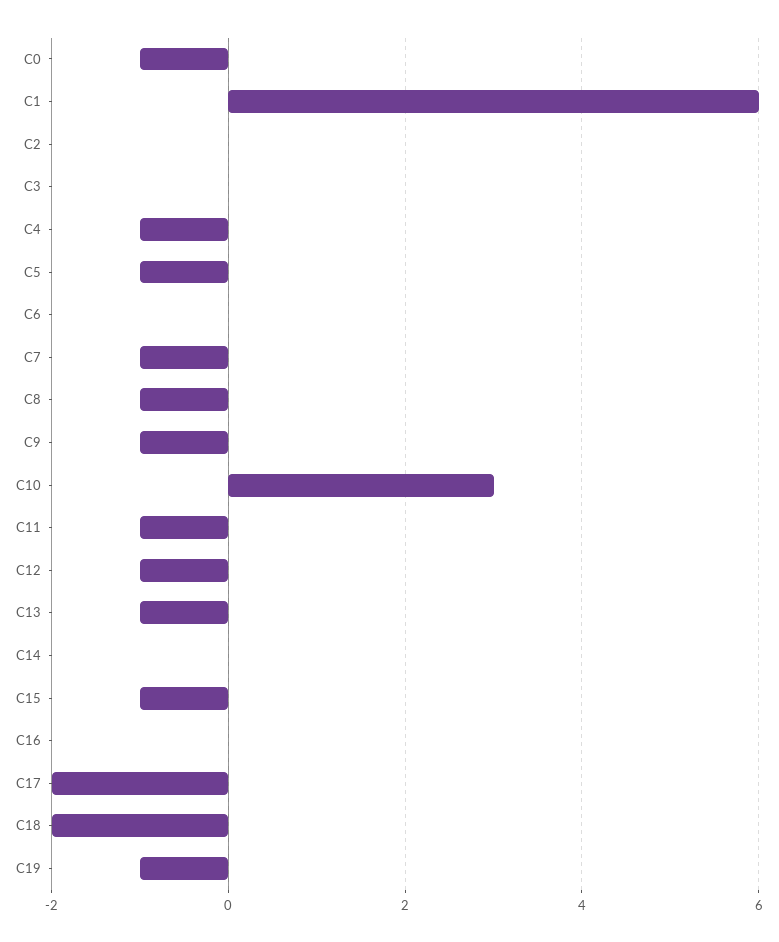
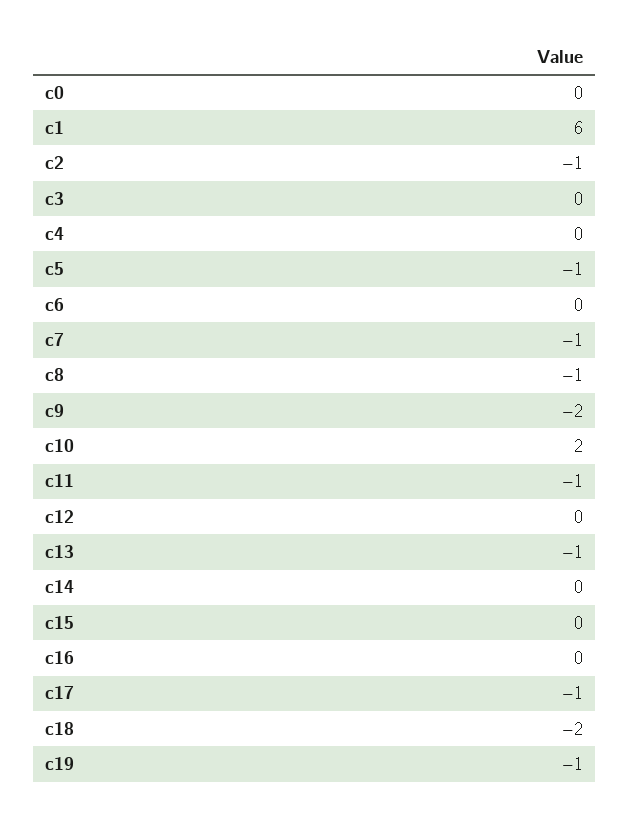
  {
-   "C0": -1,
+   "C0": 0,
    "C1": 6,
-   "C2": 0,
+   "C2": -1,
    "C3": 0,
-   "C4": -1,
+   "C4": 0,
    "C5": -1,
    "C6": 0,
    "C7": -1,
    "C8": -1,
-   "C9": -1,
+   "C9": -2,
-   "C10": 3,
+   "C10": 2,
    "C11": -1,
-   "C12": -1,
+   "C12": 0,
    "C13": -1,
    "C14": 0,
-   "C15": -1,
+   "C15": 0,
    "C16": 0,
-   "C17": -2,
+   "C17": -1,
    "C18": -2,
    "C19": -1
  }

